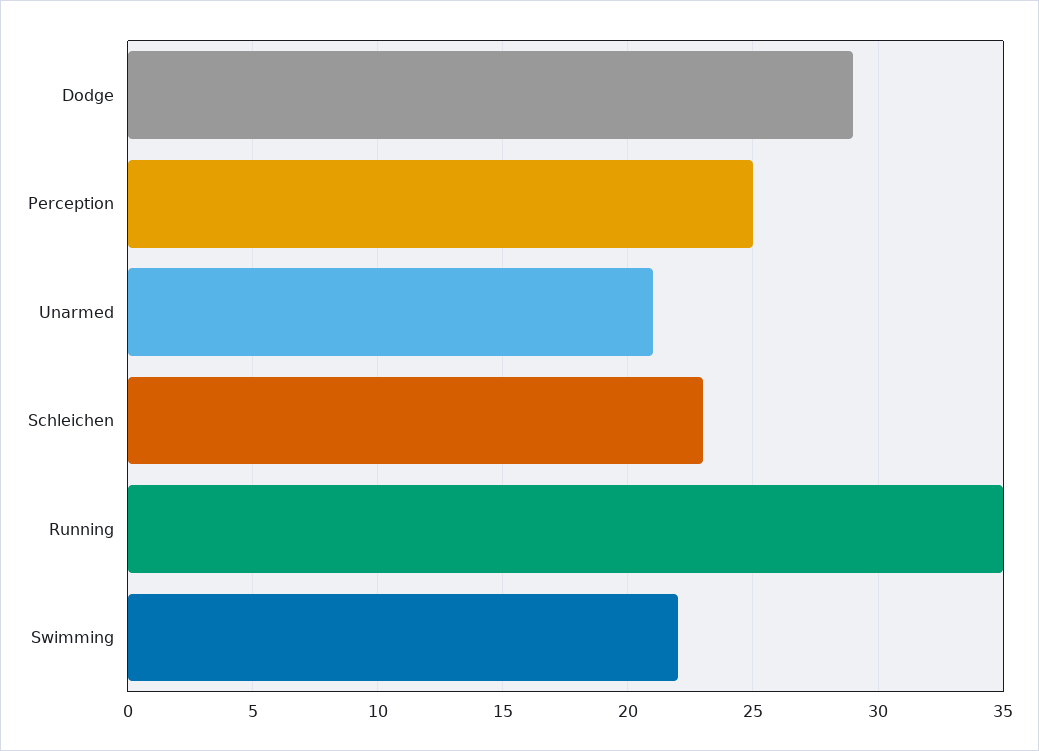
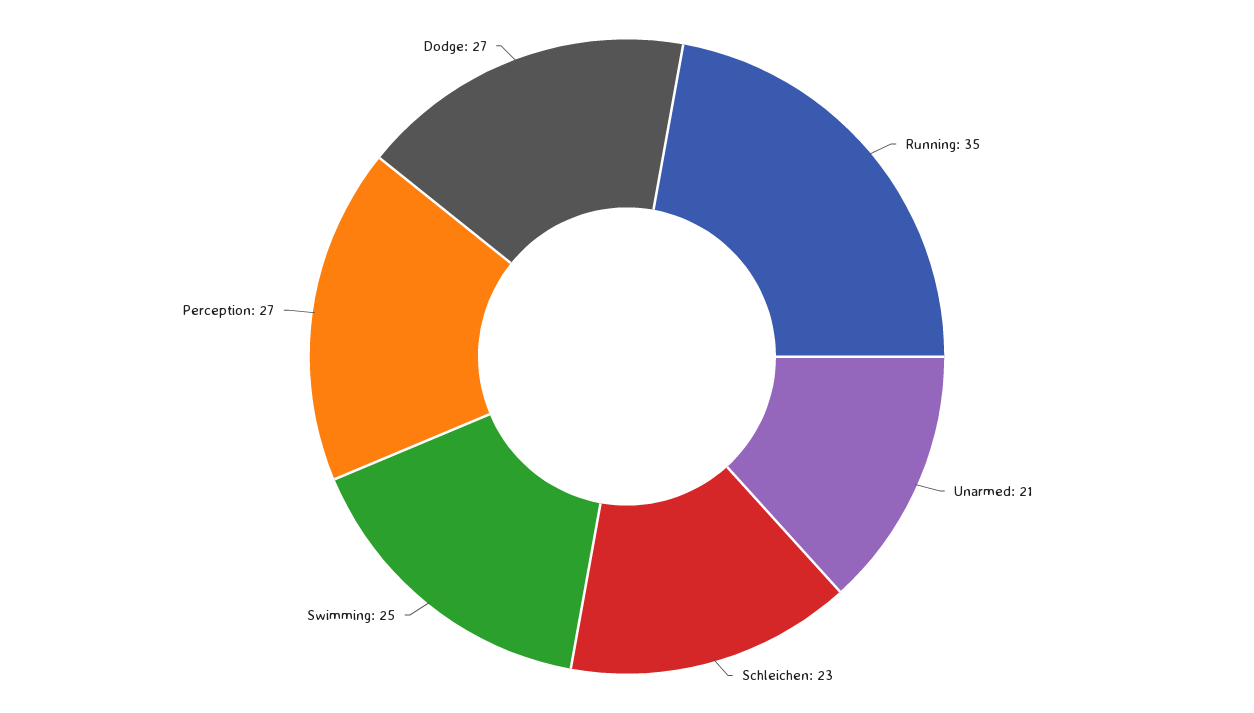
  {
-   "Dodge": 29,
+   "Dodge": 27,
-   "Perception": 25,
+   "Perception": 27,
    "Unarmed": 21,
    "Schleichen": 23,
    "Running": 35,
-   "Swimming": 22
+   "Swimming": 25
  }

